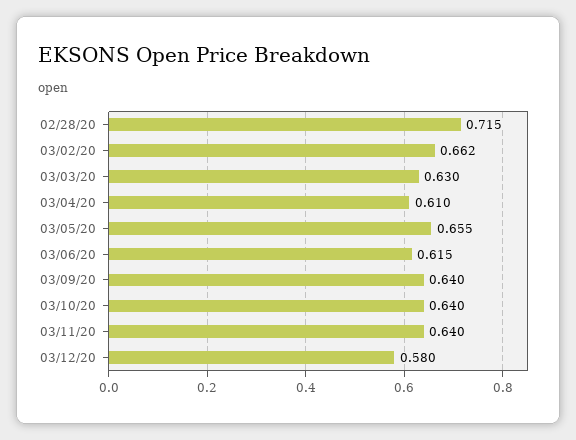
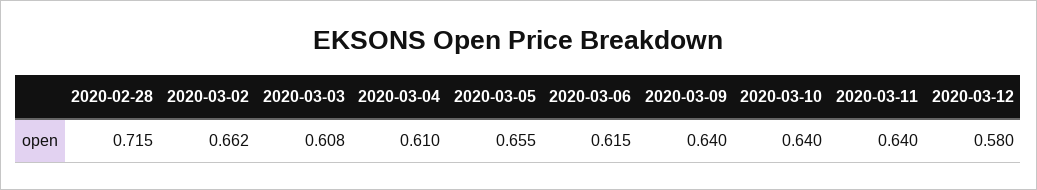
  {
    "02/28/20": 0.715,
    "03/02/20": 0.662,
-   "03/03/20": 0.63,
+   "03/03/20": 0.608,
    "03/04/20": 0.61,
    "03/05/20": 0.655,
    "03/06/20": 0.615,
    "03/09/20": 0.64,
    "03/10/20": 0.64,
    "03/11/20": 0.64,
    "03/12/20": 0.58
  }

